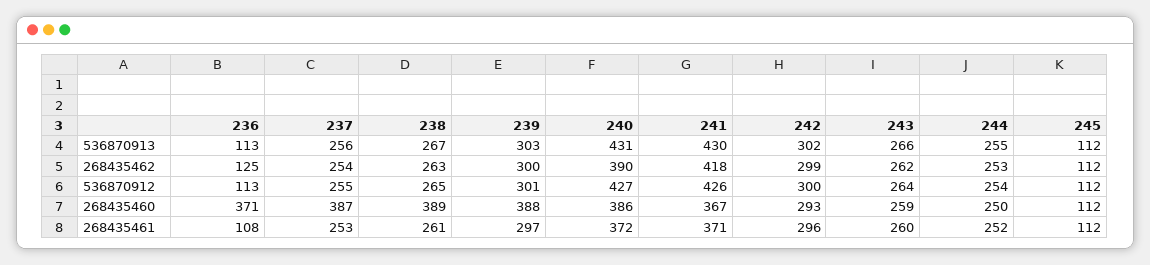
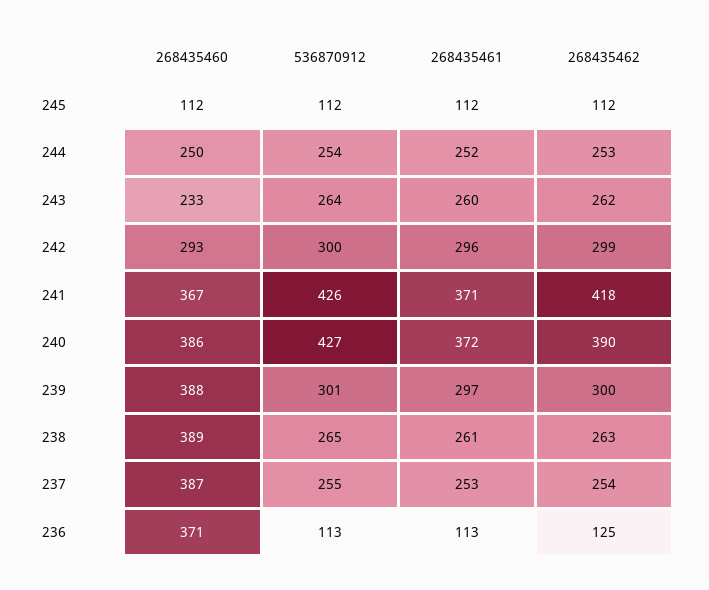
  {
    "236": {
-     "536870913": 113,
      "268435462": 125,
      "536870912": 113,
      "268435460": 371,
-     "268435461": 108
+     "268435461": 113
    },
    "237": {
-     "536870913": 256,
      "268435462": 254,
      "536870912": 255,
      "268435460": 387,
      "268435461": 253
    },
    "238": {
-     "536870913": 267,
      "268435462": 263,
      "536870912": 265,
      "268435460": 389,
      "268435461": 261
    },
    "239": {
-     "536870913": 303,
      "268435462": 300,
      "536870912": 301,
      "268435460": 388,
      "268435461": 297
    },
    "240": {
-     "536870913": 431,
      "268435462": 390,
      "536870912": 427,
      "268435460": 386,
      "268435461": 372
    },
    "241": {
-     "536870913": 430,
      "268435462": 418,
      "536870912": 426,
      "268435460": 367,
      "268435461": 371
    },
    "242": {
-     "536870913": 302,
      "268435462": 299,
      "536870912": 300,
      "268435460": 293,
      "268435461": 296
    },
    "243": {
-     "536870913": 266,
      "268435462": 262,
      "536870912": 264,
-     "268435460": 259,
+     "268435460": 233,
      "268435461": 260
    },
    "244": {
-     "536870913": 255,
      "268435462": 253,
      "536870912": 254,
      "268435460": 250,
      "268435461": 252
    },
    "245": {
-     "536870913": 112,
      "268435462": 112,
      "536870912": 112,
      "268435460": 112,
      "268435461": 112
    }
  }

